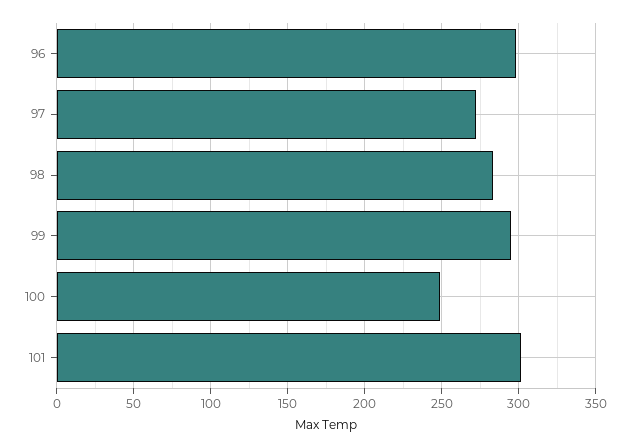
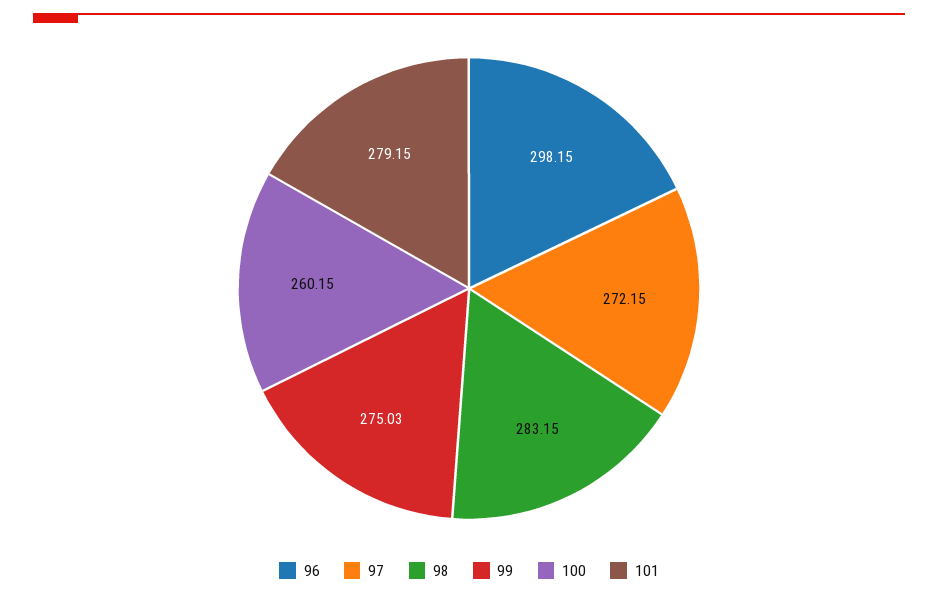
  {
    "96": 298.15,
    "97": 272.15,
    "98": 283.15,
-   "99": 295,
+   "99": 275.03,
-   "100": 250,
+   "100": 260.15,
-   "101": 300
+   "101": 279.15
  }

